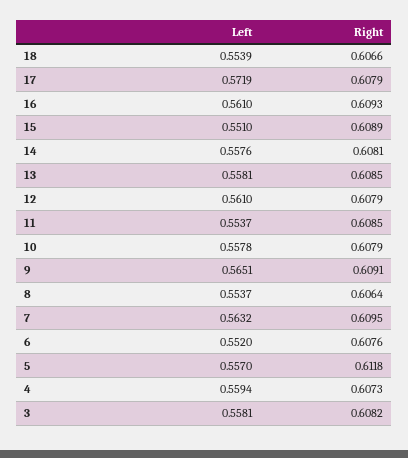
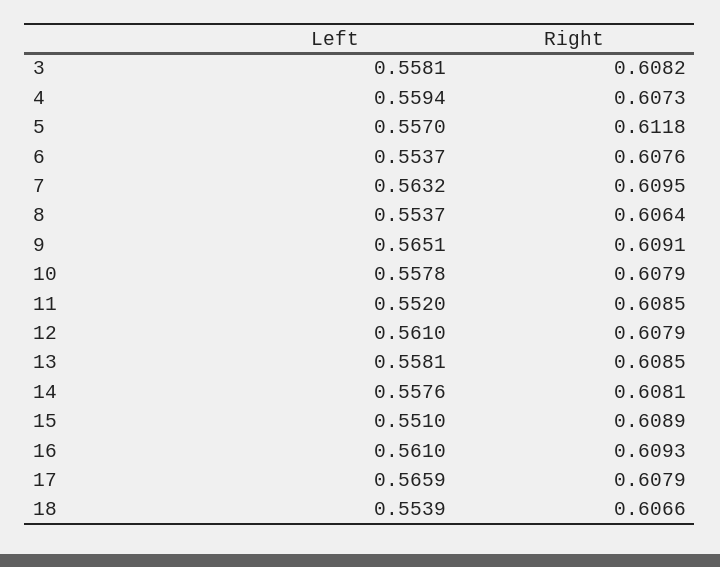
  {
    "Left": {
      "18": 0.5539,
-     "17": 0.5719,
+     "17": 0.5659,
      "16": 0.561,
      "15": 0.551,
      "14": 0.5576,
      "13": 0.5581,
      "12": 0.561,
-     "11": 0.5537,
+     "11": 0.552,
      "10": 0.5578,
      "9": 0.5651,
      "8": 0.5537,
      "7": 0.5632,
-     "6": 0.552,
+     "6": 0.5537,
      "5": 0.557,
      "4": 0.5594,
      "3": 0.5581
    },
    "Right": {
      "18": 0.6066,
      "17": 0.6079,
      "16": 0.6093,
      "15": 0.6089,
      "14": 0.6081,
      "13": 0.6085,
      "12": 0.6079,
      "11": 0.6085,
      "10": 0.6079,
      "9": 0.6091,
      "8": 0.6064,
      "7": 0.6095,
      "6": 0.6076,
      "5": 0.6118,
      "4": 0.6073,
      "3": 0.6082
    }
  }

